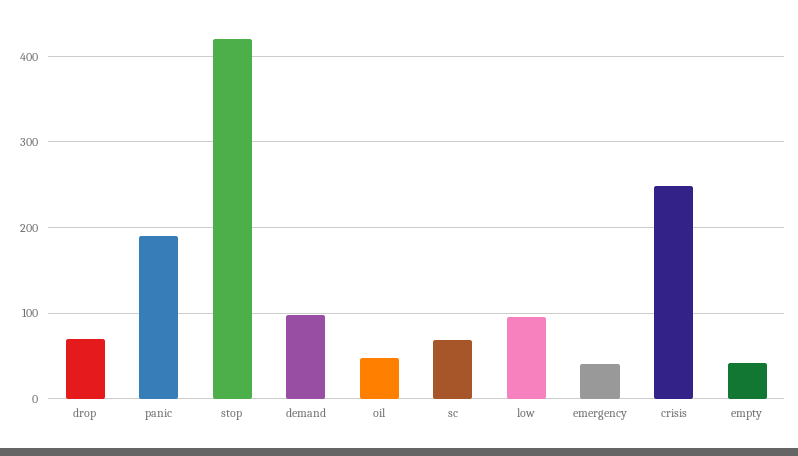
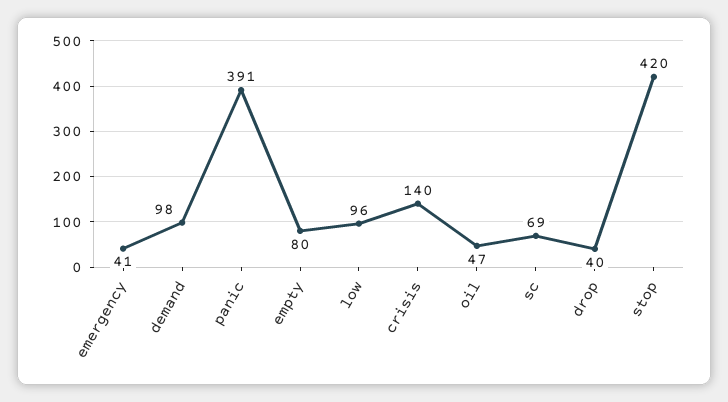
  {
-   "drop": 70,
+   "drop": 40,
-   "panic": 190,
+   "panic": 391,
    "stop": 420,
    "demand": 98,
    "oil": 47,
    "sc": 69,
    "low": 96,
    "emergency": 41,
-   "crisis": 250,
+   "crisis": 140,
-   "empty": 40
+   "empty": 80
  }

